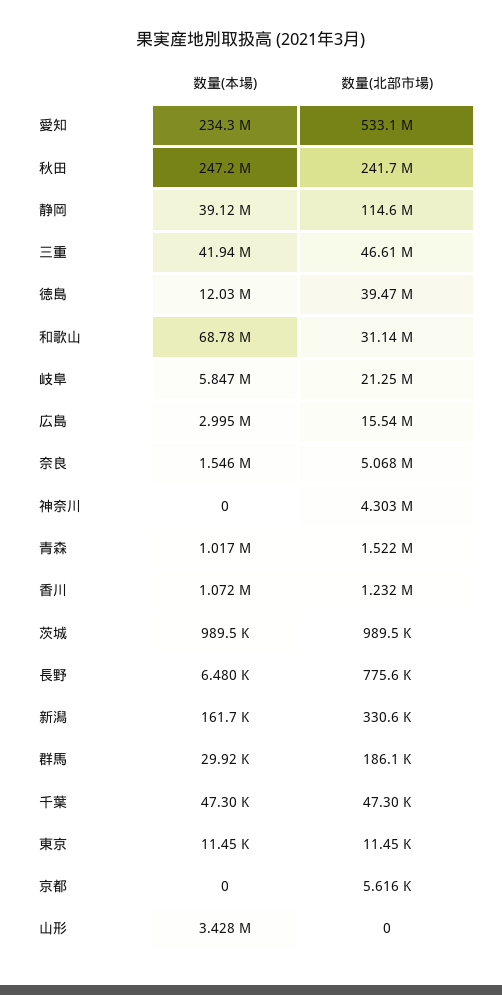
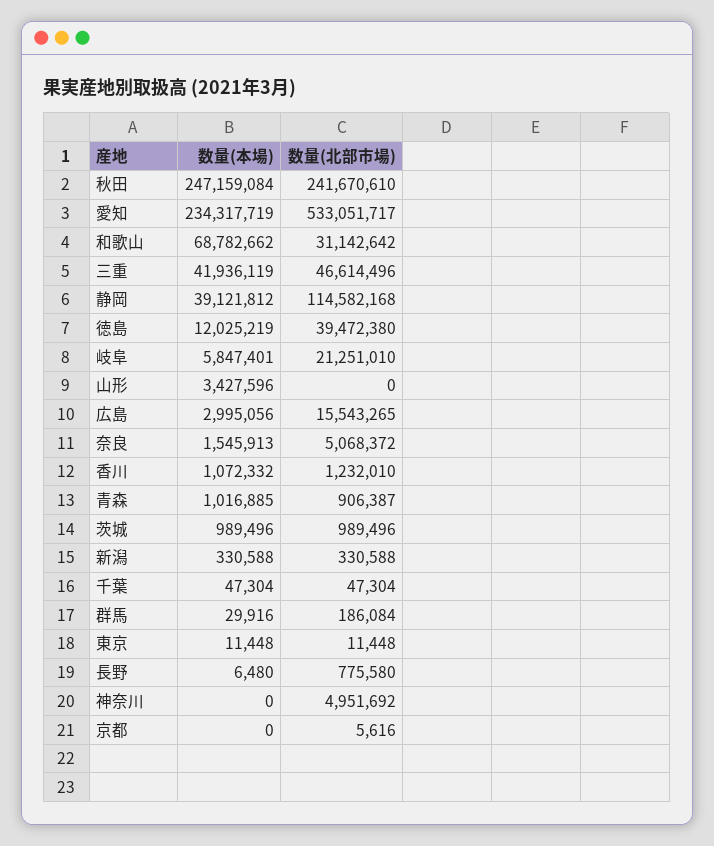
  {
    "数量(本場)": {
      "愛知": 234317719,
      "秋田": 247159084,
      "静岡": 39121812,
      "三重": 41936119,
      "徳島": 12025219,
      "和歌山": 68782662,
      "岐阜": 5847401,
      "広島": 2995056,
      "奈良": 1545913,
      "神奈川": 0,
      "青森": 1016885,
      "香川": 1072332,
      "茨城": 989496,
      "長野": 6480,
-     "新潟": 161700,
+     "新潟": 330588,
      "群馬": 29916,
      "千葉": 47304,
      "東京": 11448,
      "京都": 0,
      "山形": 3427596
    },
    "数量(北部市場)": {
      "愛知": 533051717,
      "秋田": 241670610,
      "静岡": 114582168,
      "三重": 46614496,
      "徳島": 39472380,
      "和歌山": 31142642,
      "岐阜": 21251010,
      "広島": 15543265,
      "奈良": 5068372,
-     "神奈川": 4303000,
+     "神奈川": 4951692,
-     "青森": 1522000,
+     "青森": 906387,
      "香川": 1232010,
      "茨城": 989496,
      "長野": 775580,
      "新潟": 330588,
      "群馬": 186084,
      "千葉": 47304,
      "東京": 11448,
      "京都": 5616,
      "山形": 0
    }
  }

